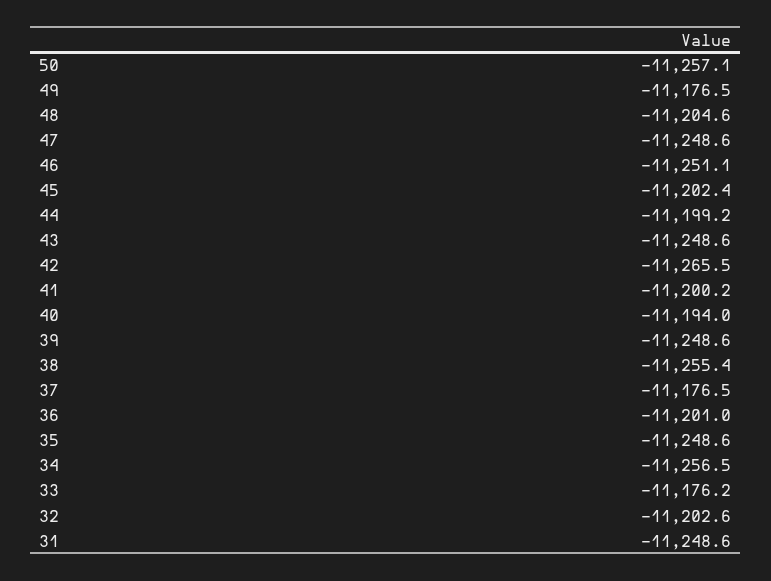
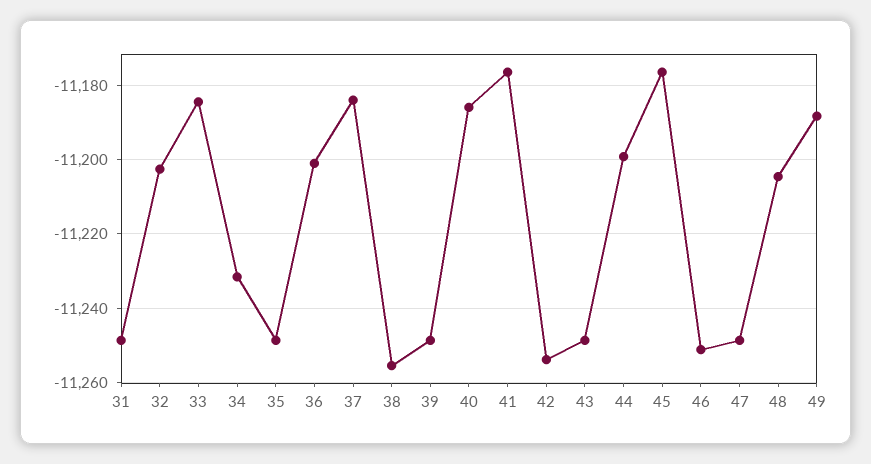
  {
-   "50": -11257.1,
-   "49": -11176.5,
+   "49": -11188,
    "48": -11204.6,
    "47": -11248.6,
    "46": -11251.1,
-   "45": -11202.4,
+   "45": -11176,
    "44": -11199.2,
    "43": -11248.6,
-   "42": -11265.5,
+   "42": -11254,
-   "41": -11200.2,
+   "41": -11176,
-   "40": -11194,
+   "40": -11186,
    "39": -11248.6,
    "38": -11255.4,
-   "37": -11176.5,
+   "37": -11184,
    "36": -11201,
    "35": -11248.6,
-   "34": -11256.5,
+   "34": -11232,
-   "33": -11176.2,
+   "33": -11184,
    "32": -11202.6,
    "31": -11248.6
  }

